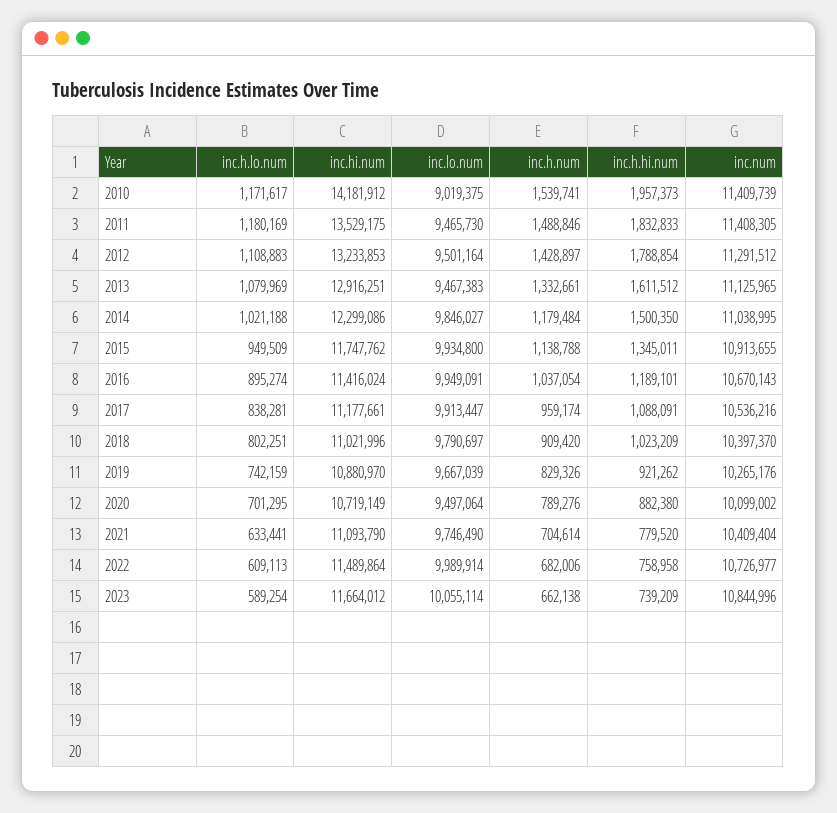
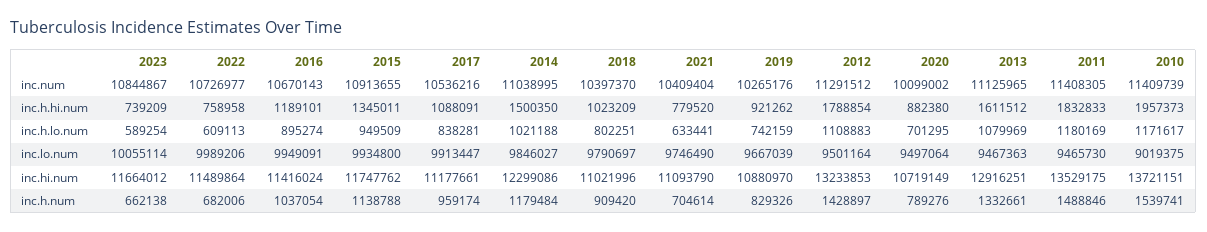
  {
    "inc.h.lo.num": {
      "2010": 1171617,
      "2011": 1180169,
      "2012": 1108883,
      "2013": 1079969,
      "2014": 1021188,
      "2015": 949509,
      "2016": 895274,
      "2017": 838281,
      "2018": 802251,
      "2019": 742159,
      "2020": 701295,
      "2021": 633441,
      "2022": 609113,
      "2023": 589254
    },
    "inc.hi.num": {
-     "2010": 14181912,
+     "2010": 13721151,
      "2011": 13529175,
      "2012": 13233853,
      "2013": 12916251,
      "2014": 12299086,
      "2015": 11747762,
      "2016": 11416024,
      "2017": 11177661,
      "2018": 11021996,
      "2019": 10880970,
      "2020": 10719149,
      "2021": 11093790,
      "2022": 11489864,
      "2023": 11664012
    },
    "inc.lo.num": {
      "2010": 9019375,
      "2011": 9465730,
      "2012": 9501164,
-     "2013": 9467383,
+     "2013": 9467363,
      "2014": 9846027,
      "2015": 9934800,
      "2016": 9949091,
      "2017": 9913447,
      "2018": 9790697,
      "2019": 9667039,
      "2020": 9497064,
      "2021": 9746490,
-     "2022": 9989914,
+     "2022": 9989206,
      "2023": 10055114
    },
    "inc.h.num": {
      "2010": 1539741,
      "2011": 1488846,
      "2012": 1428897,
      "2013": 1332661,
      "2014": 1179484,
      "2015": 1138788,
      "2016": 1037054,
      "2017": 959174,
      "2018": 909420,
      "2019": 829326,
      "2020": 789276,
      "2021": 704614,
      "2022": 682006,
      "2023": 662138
    },
    "inc.h.hi.num": {
      "2010": 1957373,
      "2011": 1832833,
      "2012": 1788854,
      "2013": 1611512,
      "2014": 1500350,
      "2015": 1345011,
      "2016": 1189101,
      "2017": 1088091,
      "2018": 1023209,
      "2019": 921262,
      "2020": 882380,
      "2021": 779520,
      "2022": 758958,
      "2023": 739209
    },
    "inc.num": {
      "2010": 11409739,
      "2011": 11408305,
      "2012": 11291512,
      "2013": 11125965,
      "2014": 11038995,
      "2015": 10913655,
      "2016": 10670143,
      "2017": 10536216,
      "2018": 10397370,
      "2019": 10265176,
      "2020": 10099002,
      "2021": 10409404,
      "2022": 10726977,
-     "2023": 10844996
+     "2023": 10844867
    }
  }

